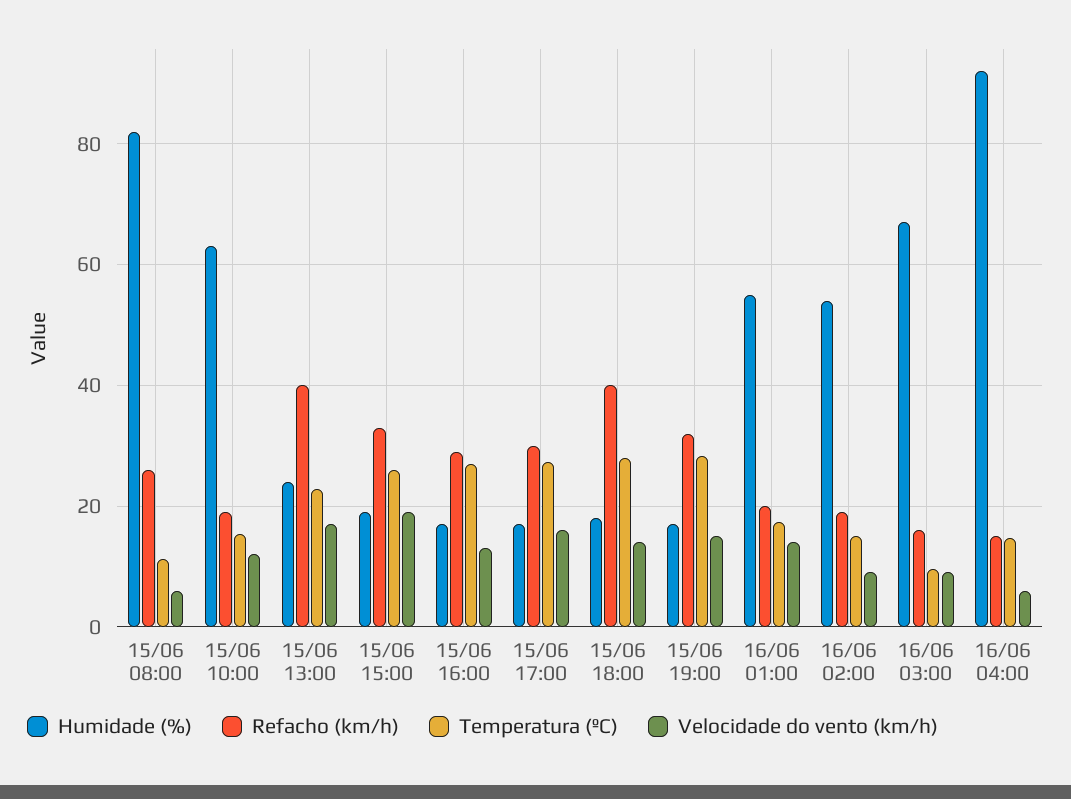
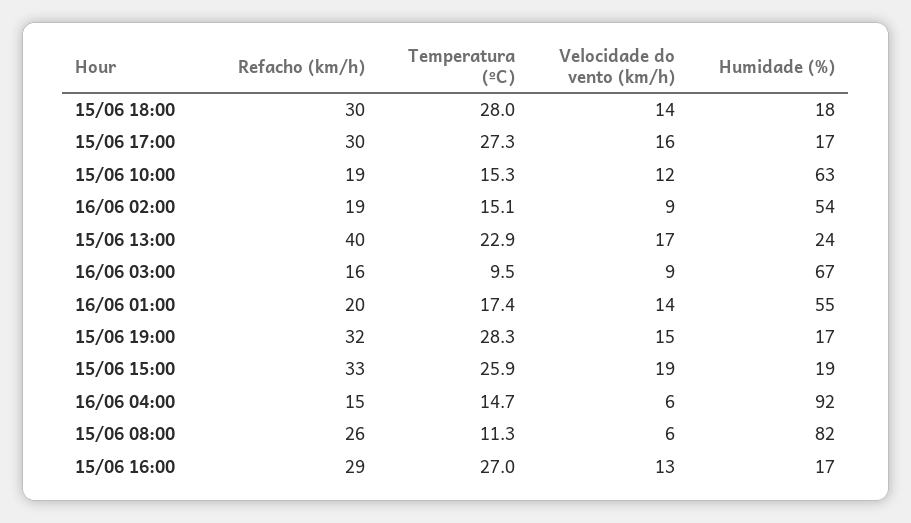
  {
    "Humidade (%)": {
      "15/06 08:00": 82,
      "15/06 10:00": 63,
      "15/06 13:00": 24,
      "15/06 15:00": 19,
      "15/06 16:00": 17,
      "15/06 17:00": 17,
      "15/06 18:00": 18,
      "15/06 19:00": 17,
      "16/06 01:00": 55,
      "16/06 02:00": 54,
      "16/06 03:00": 67,
      "16/06 04:00": 92
    },
    "Refacho (km/h)": {
      "15/06 08:00": 26,
      "15/06 10:00": 19,
      "15/06 13:00": 40,
      "15/06 15:00": 33,
      "15/06 16:00": 29,
      "15/06 17:00": 30,
-     "15/06 18:00": 40,
+     "15/06 18:00": 30,
      "15/06 19:00": 32,
      "16/06 01:00": 20,
      "16/06 02:00": 19,
      "16/06 03:00": 16,
      "16/06 04:00": 15
    },
    "Temperatura (ºC)": {
      "15/06 08:00": 11.3,
      "15/06 10:00": 15.3,
      "15/06 13:00": 22.9,
      "15/06 15:00": 25.9,
      "15/06 16:00": 27,
      "15/06 17:00": 27.3,
      "15/06 18:00": 28,
      "15/06 19:00": 28.3,
      "16/06 01:00": 17.4,
      "16/06 02:00": 15.1,
      "16/06 03:00": 9.5,
      "16/06 04:00": 14.7
    },
    "Velocidade do vento (km/h)": {
      "15/06 08:00": 6,
      "15/06 10:00": 12,
      "15/06 13:00": 17,
      "15/06 15:00": 19,
      "15/06 16:00": 13,
      "15/06 17:00": 16,
      "15/06 18:00": 14,
      "15/06 19:00": 15,
      "16/06 01:00": 14,
      "16/06 02:00": 9,
      "16/06 03:00": 9,
      "16/06 04:00": 6
    }
  }

